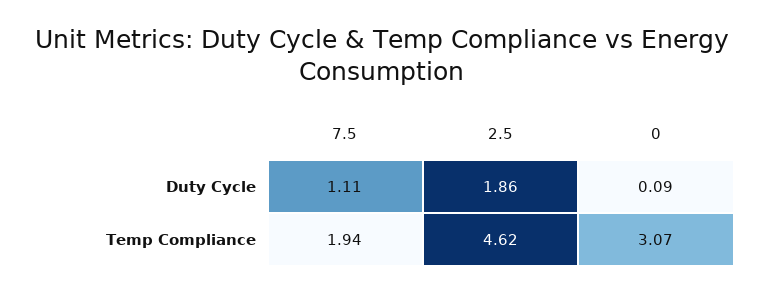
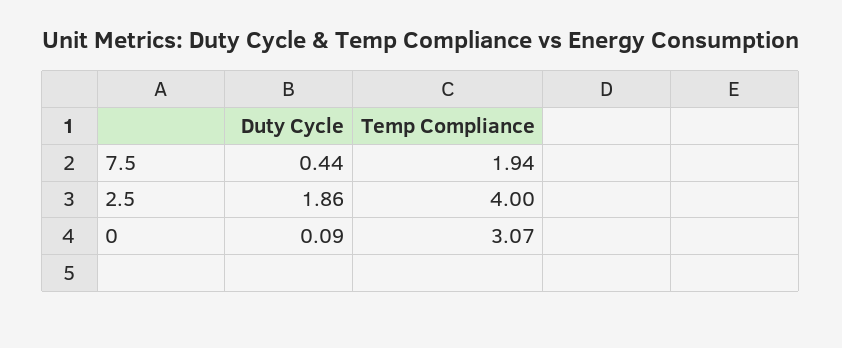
  {
    "7.5": {
-     "Duty Cycle": 1.11,
+     "Duty Cycle": 0.44,
      "Temp Compliance": 1.94
    },
    "2.5": {
      "Duty Cycle": 1.86,
-     "Temp Compliance": 4.62
+     "Temp Compliance": 4
    },
    "0": {
      "Duty Cycle": 0.09,
      "Temp Compliance": 3.07
    }
  }

